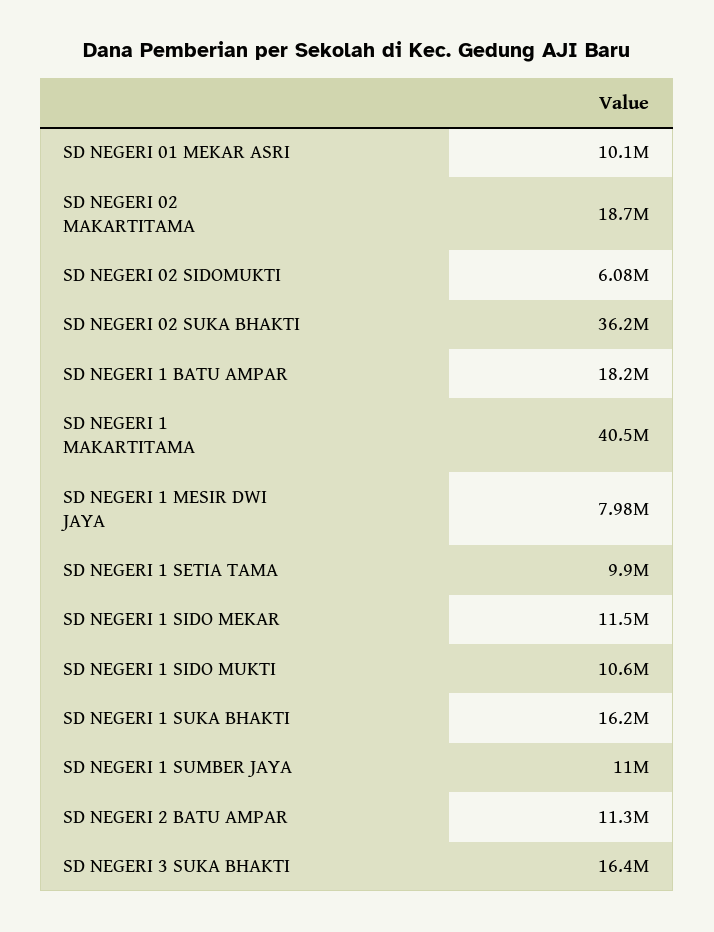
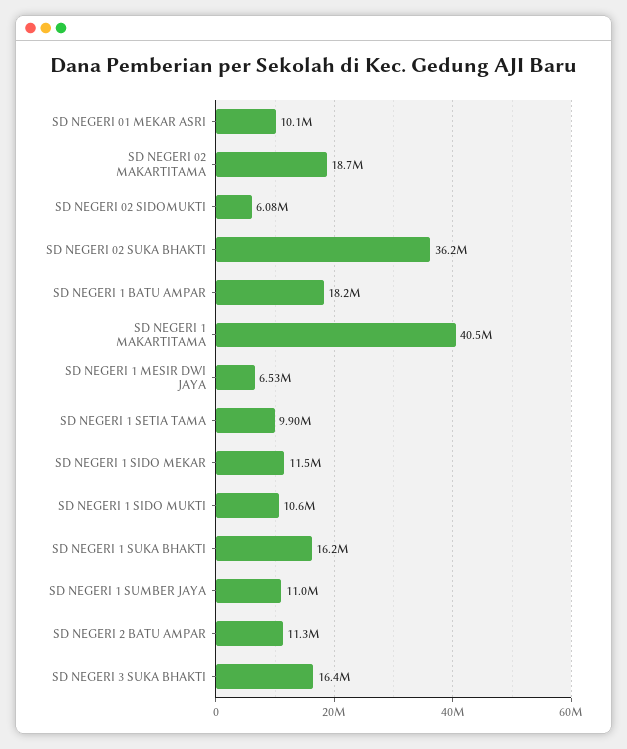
  {
    "SD NEGERI 01 MEKAR ASRI": 10100000,
    "SD NEGERI 02 MAKARTITAMA": 18700000,
    "SD NEGERI 02 SIDOMUKTI": 6080000,
    "SD NEGERI 02 SUKA BHAKTI": 36200000,
    "SD NEGERI 1 BATU AMPAR": 18200000,
    "SD NEGERI 1 MAKARTITAMA": 40500000,
-   "SD NEGERI 1 MESIR DWI JAYA": 7980000,
+   "SD NEGERI 1 MESIR DWI JAYA": 6530000,
    "SD NEGERI 1 SETIA TAMA": 9900000,
    "SD NEGERI 1 SIDO MEKAR": 11500000,
    "SD NEGERI 1 SIDO MUKTI": 10600000,
    "SD NEGERI 1 SUKA BHAKTI": 16200000,
    "SD NEGERI 1 SUMBER JAYA": 11000000,
    "SD NEGERI 2 BATU AMPAR": 11300000,
    "SD NEGERI 3 SUKA BHAKTI": 16400000
  }

